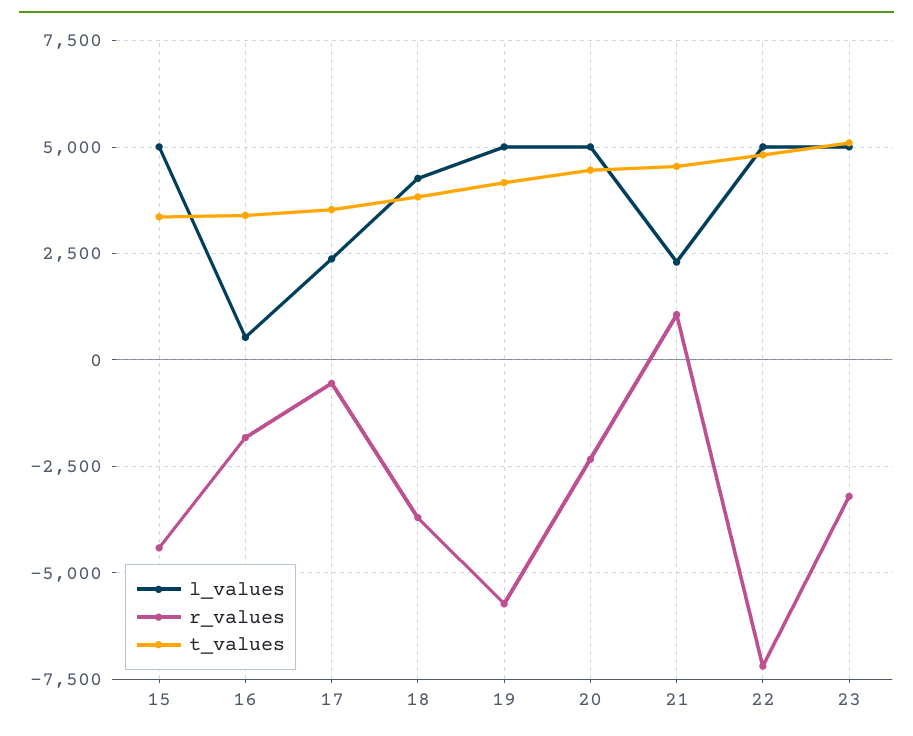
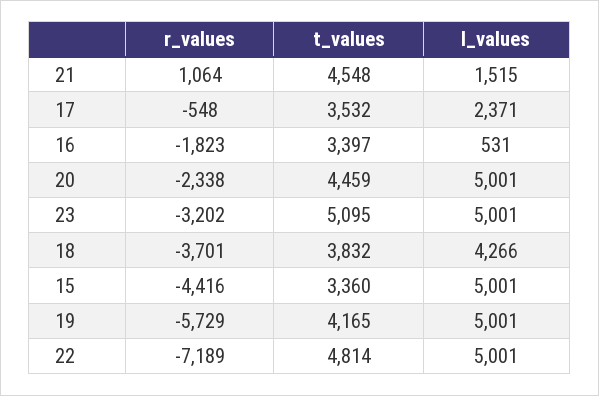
  {
    "l_values": {
      "15": 5001,
      "16": 531,
      "17": 2371,
      "18": 4266,
      "19": 5001,
      "20": 5001,
-     "21": 2250,
+     "21": 1515,
      "22": 5001,
      "23": 5001
    },
    "r_values": {
      "15": -4416,
      "16": -1823,
      "17": -548,
      "18": -3701,
      "19": -5729,
      "20": -2338,
      "21": 1064,
      "22": -7189,
      "23": -3202
    },
    "t_values": {
      "15": 3360,
      "16": 3397,
      "17": 3532,
      "18": 3832,
      "19": 4165,
      "20": 4459,
      "21": 4548,
      "22": 4814,
      "23": 5095
    }
  }

